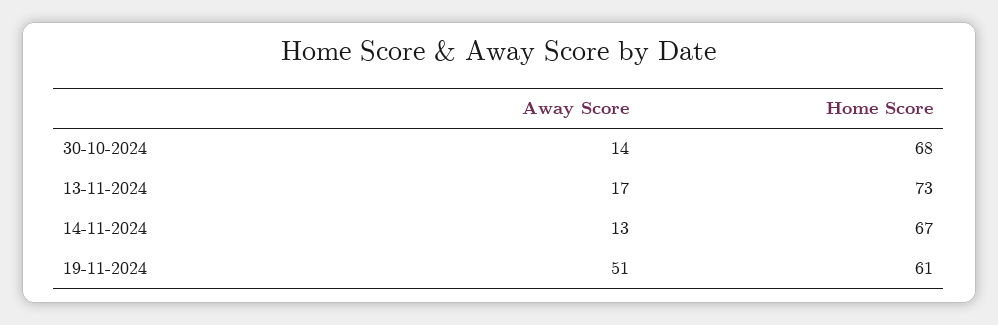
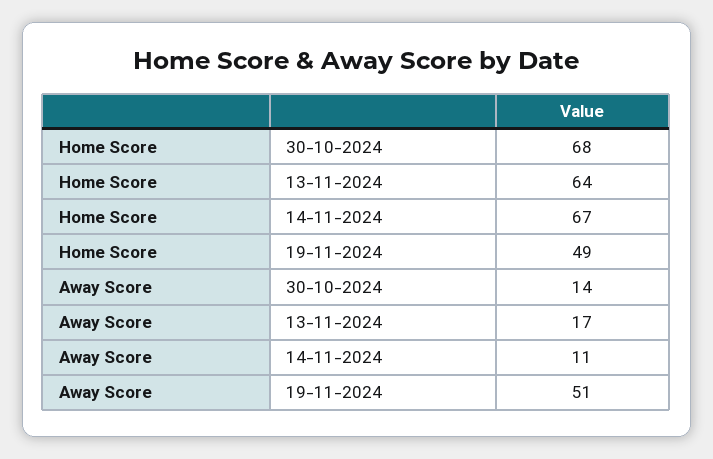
  {
    "Away Score": {
      "30-10-2024": 14,
      "13-11-2024": 17,
-     "14-11-2024": 13,
+     "14-11-2024": 11,
      "19-11-2024": 51
    },
    "Home Score": {
      "30-10-2024": 68,
-     "13-11-2024": 73,
+     "13-11-2024": 64,
      "14-11-2024": 67,
-     "19-11-2024": 61
+     "19-11-2024": 49
    }
  }

